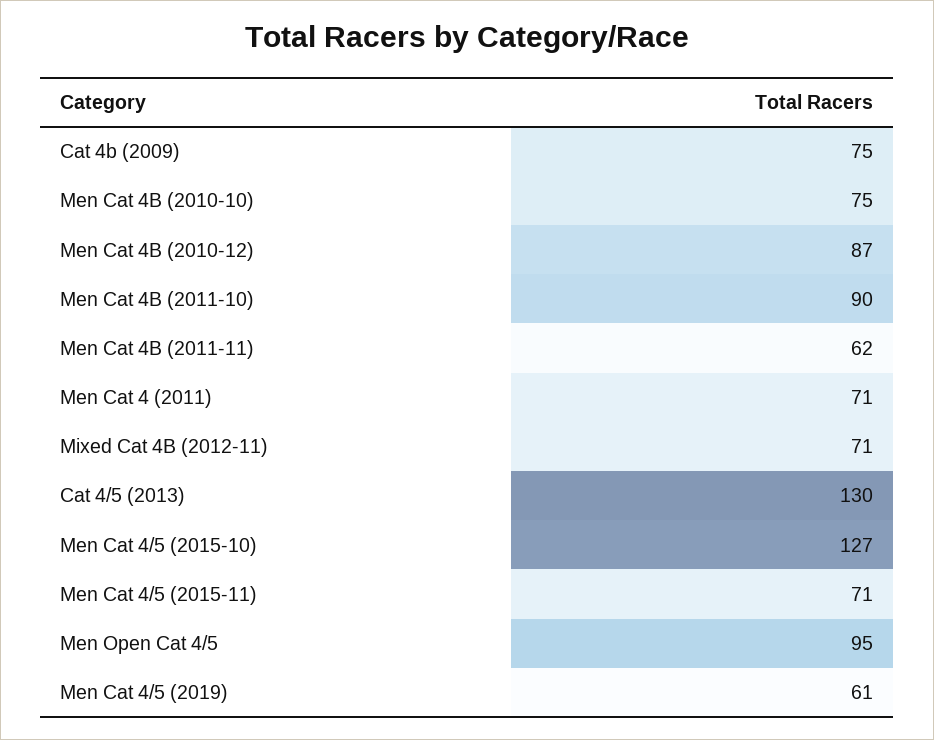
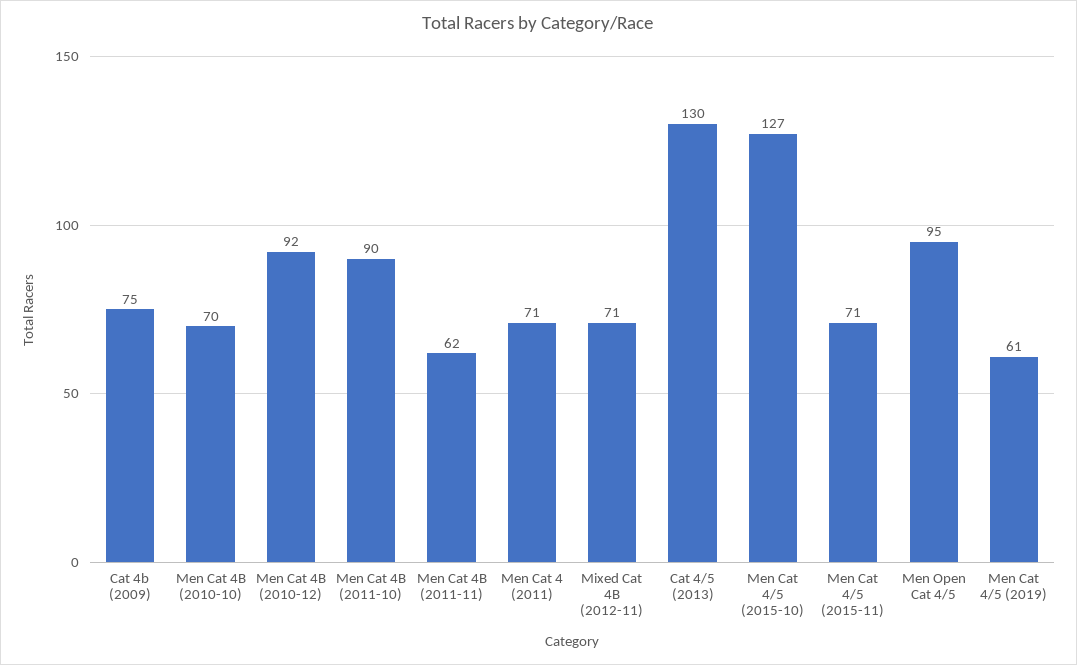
  {
    "Cat 4b (2009)": 75,
-   "Men Cat 4B (2010-10)": 75,
+   "Men Cat 4B (2010-10)": 70,
-   "Men Cat 4B (2010-12)": 87,
+   "Men Cat 4B (2010-12)": 92,
    "Men Cat 4B (2011-10)": 90,
    "Men Cat 4B (2011-11)": 62,
    "Men Cat 4 (2011)": 71,
    "Mixed Cat 4B (2012-11)": 71,
    "Cat 4/5 (2013)": 130,
    "Men Cat 4/5 (2015-10)": 127,
    "Men Cat 4/5 (2015-11)": 71,
    "Men Open Cat 4/5": 95,
    "Men Cat 4/5 (2019)": 61
  }

